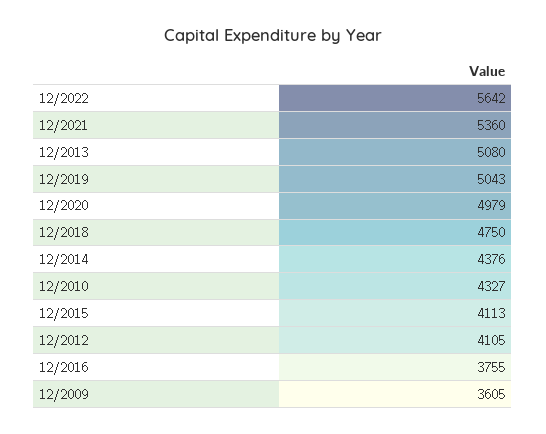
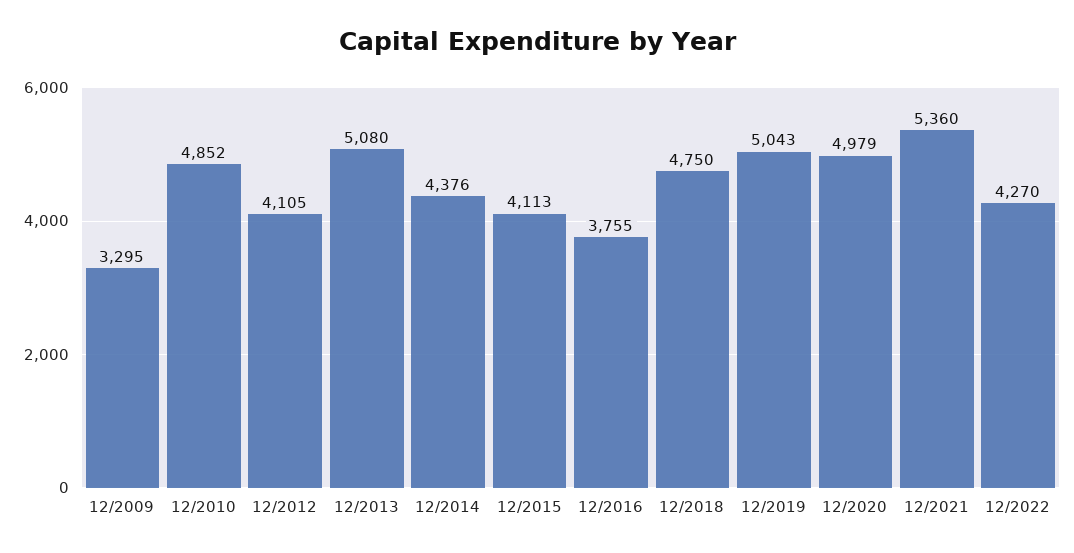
  {
-   "12/2022": 5642,
+   "12/2022": 4270,
    "12/2021": 5360,
    "12/2013": 5080,
    "12/2019": 5043,
    "12/2020": 4979,
    "12/2018": 4750,
    "12/2014": 4376,
-   "12/2010": 4327,
+   "12/2010": 4852,
    "12/2015": 4113,
    "12/2012": 4105,
    "12/2016": 3755,
-   "12/2009": 3605
+   "12/2009": 3295
  }

